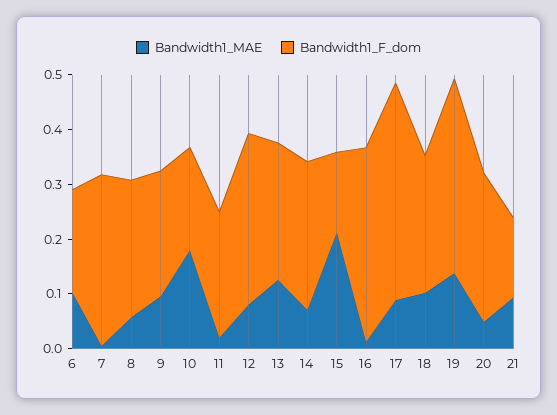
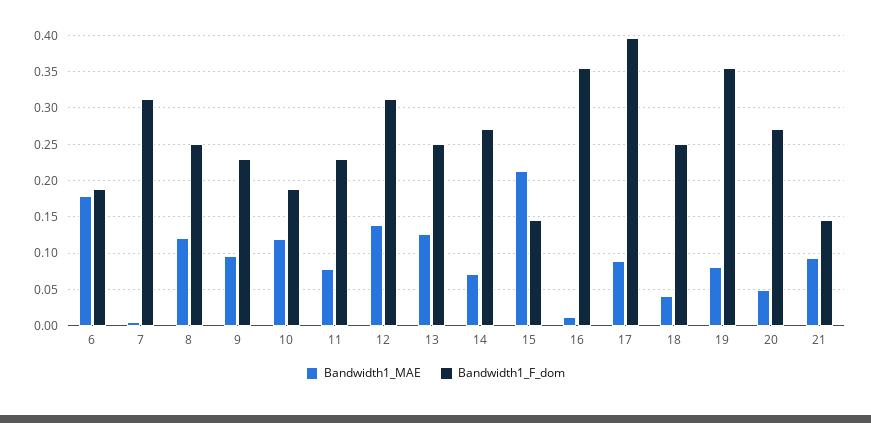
  {
    "Bandwidth1_MAE": {
-     "6": 0.1,
+     "6": 0.18,
      "7": 0.01,
-     "8": 0.06,
+     "8": 0.12,
      "9": 0.1,
-     "10": 0.18,
+     "10": 0.12,
-     "11": 0.02,
+     "11": 0.08,
-     "12": 0.08,
+     "12": 0.14,
      "13": 0.13,
      "14": 0.07,
      "15": 0.21,
      "16": 0.01,
      "17": 0.09,
-     "18": 0.1,
+     "18": 0.04,
-     "19": 0.14,
+     "19": 0.08,
      "20": 0.05,
      "21": 0.09
    },
    "Bandwidth1_F_dom": {
      "6": 0.19,
      "7": 0.31,
      "8": 0.25,
      "9": 0.23,
      "10": 0.19,
      "11": 0.23,
      "12": 0.31,
      "13": 0.25,
      "14": 0.27,
      "15": 0.15,
      "16": 0.35,
      "17": 0.4,
      "18": 0.25,
      "19": 0.35,
      "20": 0.27,
      "21": 0.15
    }
  }

